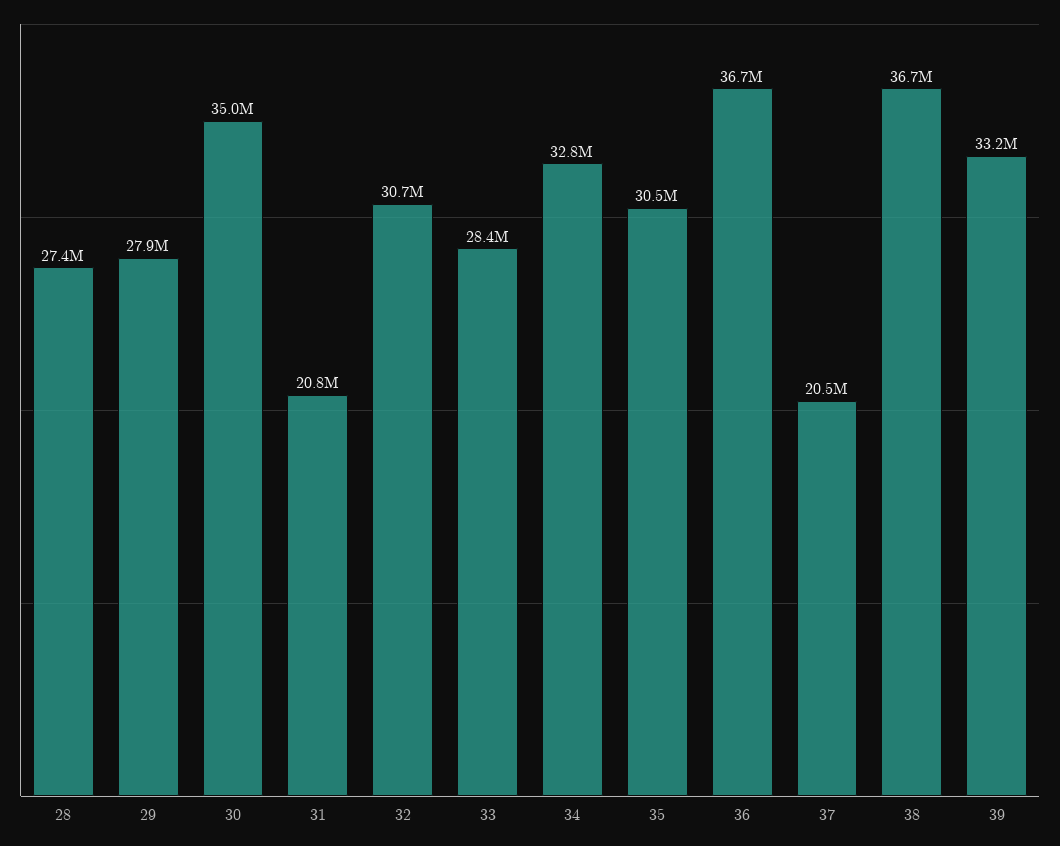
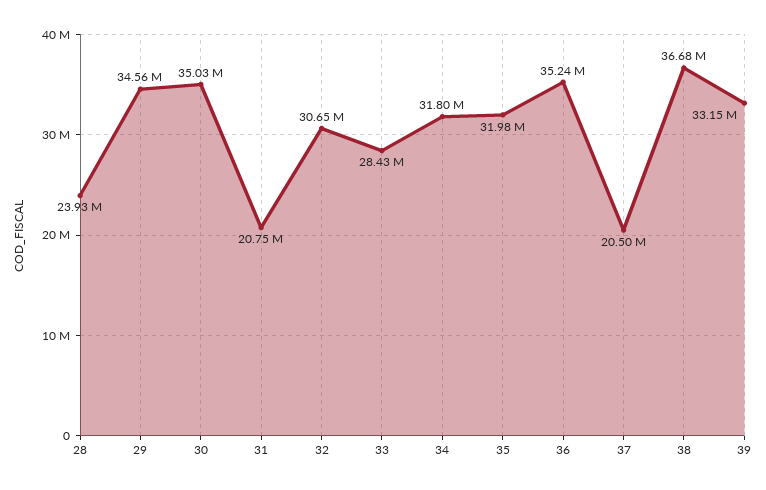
  {
-   "28": 27400000,
+   "28": 23930000,
-   "29": 27900000,
+   "29": 34560000,
    "30": 35030000,
    "31": 20750000,
    "32": 30650000,
    "33": 28430000,
-   "34": 32800000,
+   "34": 31800000,
-   "35": 30500000,
+   "35": 31980000,
-   "36": 36700000,
+   "36": 35240000,
    "37": 20500000,
    "38": 36680000,
    "39": 33150000
  }

